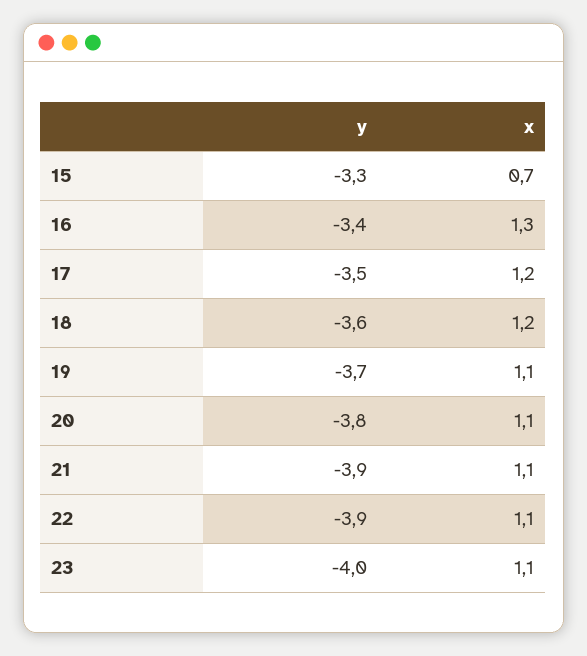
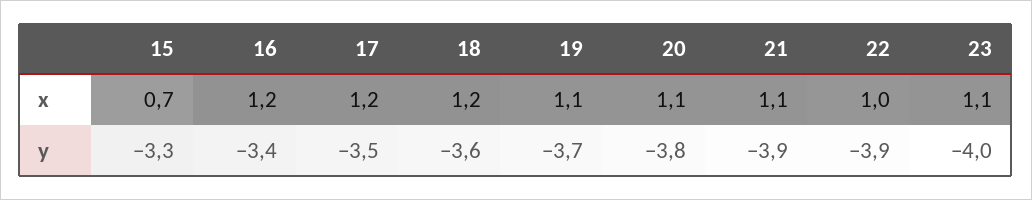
  {
    "y": {
      "15": -3.3,
      "16": -3.4,
      "17": -3.5,
      "18": -3.6,
      "19": -3.7,
      "20": -3.8,
      "21": -3.9,
      "22": -3.9,
      "23": -4
    },
    "x": {
      "15": 0.7,
-     "16": 1.3,
+     "16": 1.2,
      "17": 1.2,
      "18": 1.2,
      "19": 1.1,
      "20": 1.1,
      "21": 1.1,
-     "22": 1.1,
+     "22": 1,
      "23": 1.1
    }
  }

